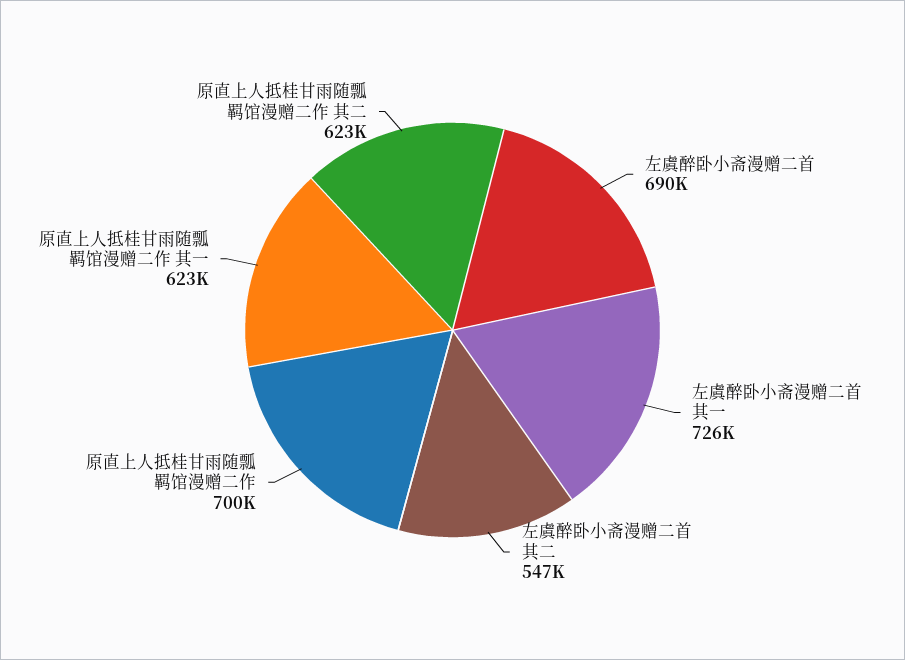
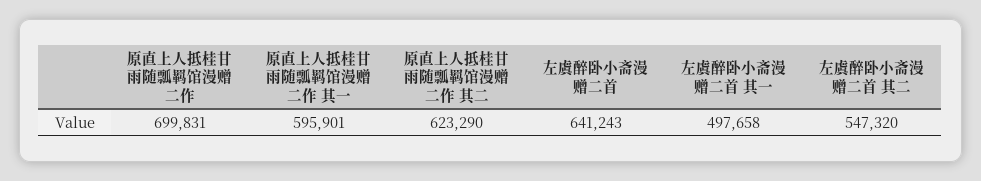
  {
-   "左虞醉卧小斋漫赠二首": 690000,
+   "左虞醉卧小斋漫赠二首": 641243,
-   "左虞醉卧小斋漫赠二首 其一": 726000,
+   "左虞醉卧小斋漫赠二首 其一": 497658,
    "左虞醉卧小斋漫赠二首 其二": 547320,
    "原直上人抵桂甘雨随瓢羁馆漫赠二作": 699831,
-   "原直上人抵桂甘雨随瓢羁馆漫赠二作 其一": 623000,
+   "原直上人抵桂甘雨随瓢羁馆漫赠二作 其一": 595901,
    "原直上人抵桂甘雨随瓢羁馆漫赠二作 其二": 623290
  }

